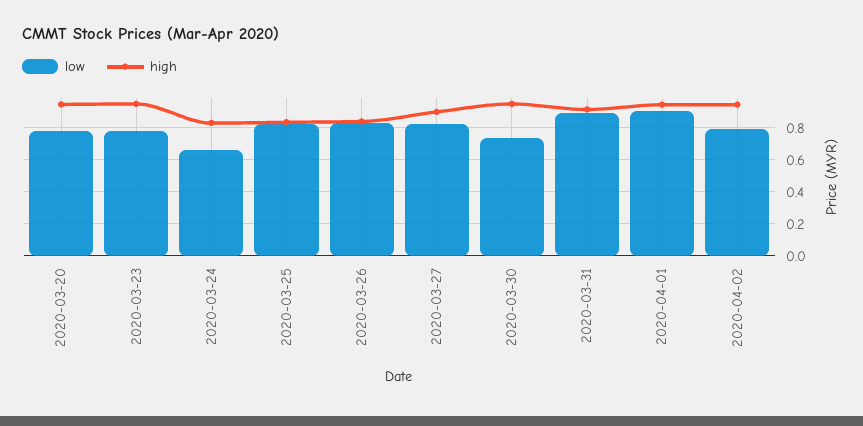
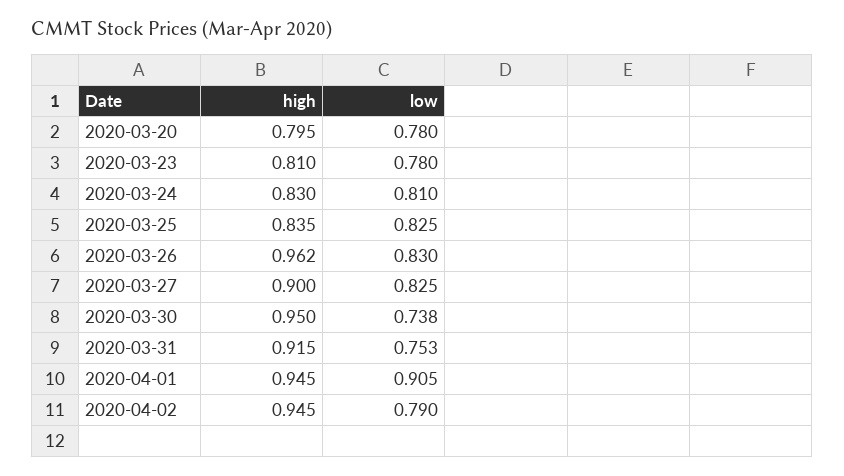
  {
    "low": {
      "2020-03-20": 0.78,
      "2020-03-23": 0.78,
-     "2020-03-24": 0.65,
+     "2020-03-24": 0.81,
      "2020-03-25": 0.825,
      "2020-03-26": 0.83,
      "2020-03-27": 0.825,
      "2020-03-30": 0.738,
-     "2020-03-31": 0.9,
+     "2020-03-31": 0.753,
      "2020-04-01": 0.905,
      "2020-04-02": 0.79
    },
    "high": {
-     "2020-03-20": 0.95,
+     "2020-03-20": 0.795,
-     "2020-03-23": 0.95,
+     "2020-03-23": 0.81,
      "2020-03-24": 0.83,
      "2020-03-25": 0.835,
-     "2020-03-26": 0.85,
+     "2020-03-26": 0.962,
      "2020-03-27": 0.9,
      "2020-03-30": 0.95,
      "2020-03-31": 0.915,
      "2020-04-01": 0.945,
      "2020-04-02": 0.945
    }
  }

